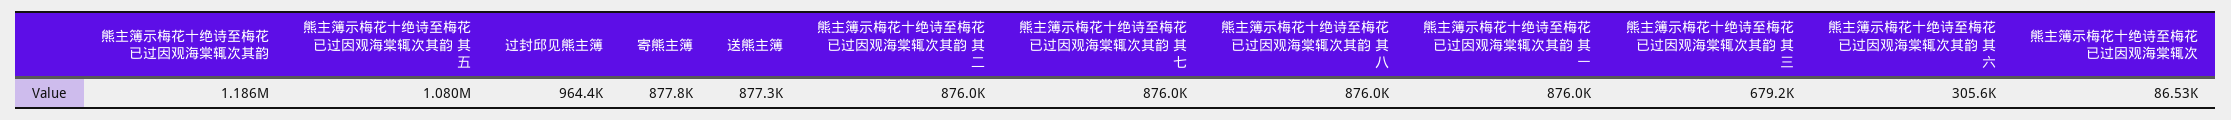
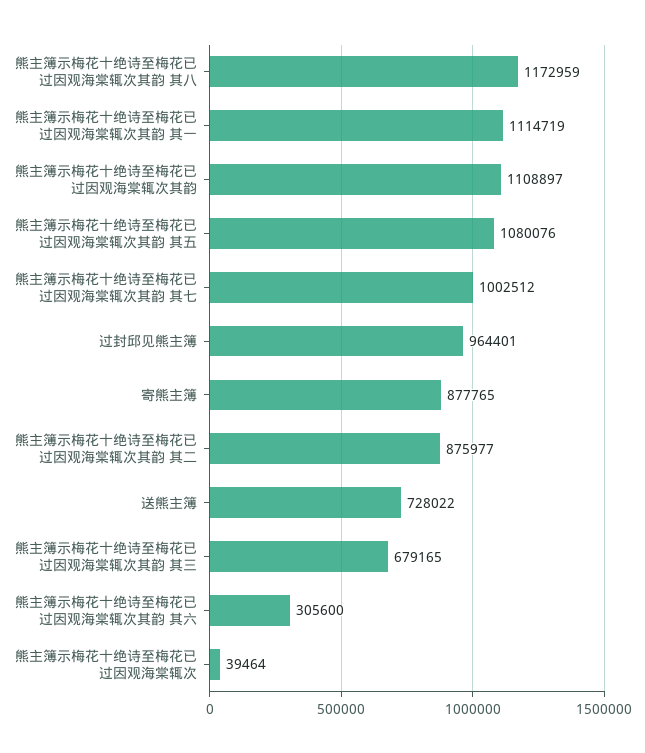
  {
-   "熊主簿示梅花十绝诗至梅花已过因观海棠辄次其韵": 1186000,
+   "熊主簿示梅花十绝诗至梅花已过因观海棠辄次其韵": 1108897,
    "熊主簿示梅花十绝诗至梅花已过因观海棠辄次其韵 其五": 1080076,
    "过封邱见熊主簿": 964401,
    "寄熊主簿": 877765,
-   "送熊主簿": 877300,
+   "送熊主簿": 728022,
    "熊主簿示梅花十绝诗至梅花已过因观海棠辄次其韵 其二": 875977,
-   "熊主簿示梅花十绝诗至梅花已过因观海棠辄次其韵 其七": 876000,
+   "熊主簿示梅花十绝诗至梅花已过因观海棠辄次其韵 其七": 1002512,
-   "熊主簿示梅花十绝诗至梅花已过因观海棠辄次其韵 其八": 876000,
+   "熊主簿示梅花十绝诗至梅花已过因观海棠辄次其韵 其八": 1172959,
-   "熊主簿示梅花十绝诗至梅花已过因观海棠辄次其韵 其一": 876000,
+   "熊主簿示梅花十绝诗至梅花已过因观海棠辄次其韵 其一": 1114719,
    "熊主簿示梅花十绝诗至梅花已过因观海棠辄次其韵 其三": 679165,
    "熊主簿示梅花十绝诗至梅花已过因观海棠辄次其韵 其六": 305600,
-   "熊主簿示梅花十绝诗至梅花已过因观海棠辄次": 86530
+   "熊主簿示梅花十绝诗至梅花已过因观海棠辄次": 39464
  }

